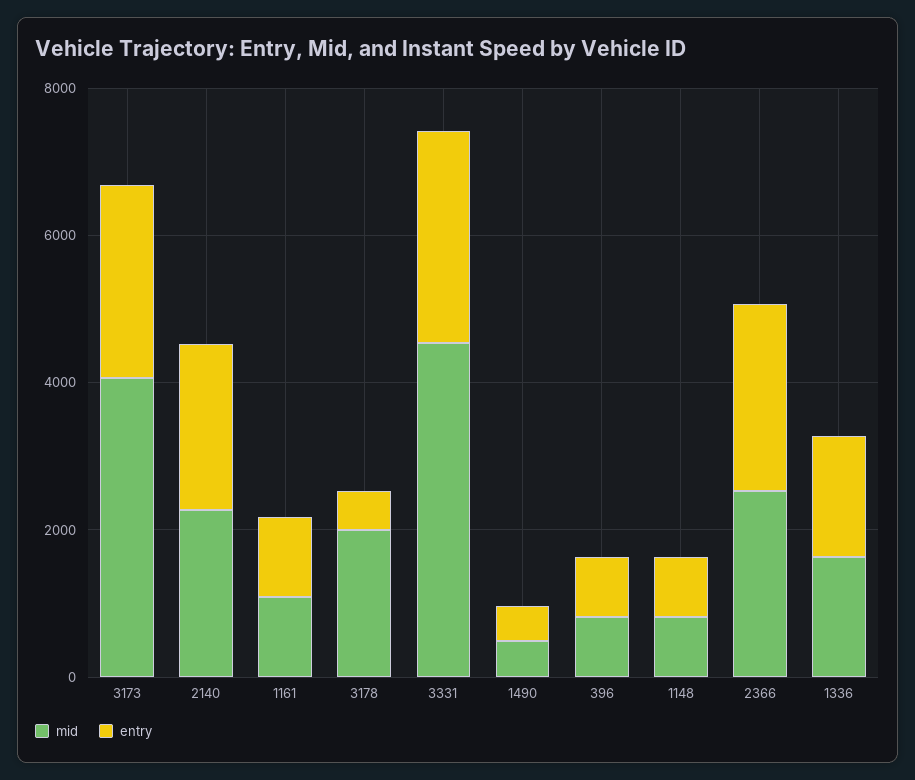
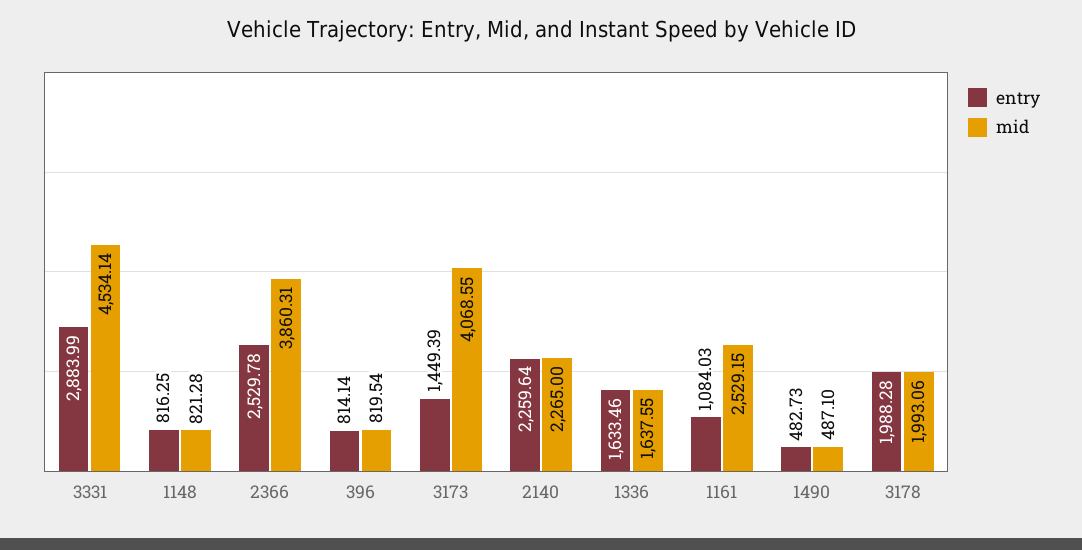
  {
    "mid": {
      "3173": 4068.55,
      "2140": 2265,
-     "1161": 1000,
+     "1161": 2529.15,
      "3178": 1993.06,
      "3331": 4534.14,
      "1490": 487.1,
      "396": 819.54,
      "1148": 821.28,
-     "2366": 2500,
+     "2366": 3860.31,
      "1336": 1637.55
    },
    "entry": {
-     "3173": 2500,
+     "3173": 1449.39,
      "2140": 2259.64,
      "1161": 1084.03,
-     "3178": 500,
+     "3178": 1988.28,
      "3331": 2883.99,
      "1490": 482.73,
      "396": 814.14,
      "1148": 816.25,
      "2366": 2529.78,
      "1336": 1633.46
    }
  }

